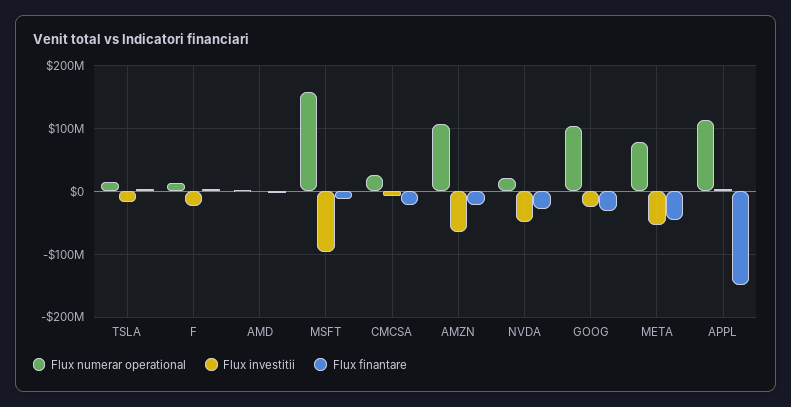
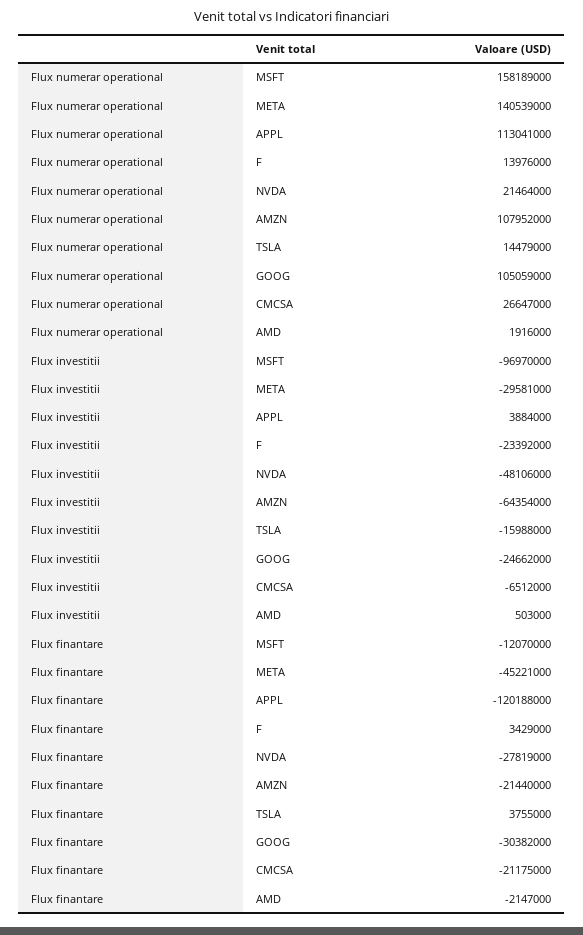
  {
    "Flux numerar operational": {
      "TSLA": 14479000,
      "F": 13976000,
      "AMD": 1916000,
      "MSFT": 158189000,
      "CMCSA": 26647000,
      "AMZN": 107952000,
      "NVDA": 21464000,
      "GOOG": 105059000,
-     "META": 80000000,
+     "META": 140539000,
      "APPL": 113041000
    },
    "Flux investitii": {
      "TSLA": -15988000,
      "F": -23392000,
      "AMD": 503000,
      "MSFT": -96970000,
      "CMCSA": -6512000,
      "AMZN": -64354000,
      "NVDA": -48106000,
      "GOOG": -24662000,
-     "META": -50000000,
+     "META": -29581000,
      "APPL": 3884000
    },
    "Flux finantare": {
      "TSLA": 3755000,
      "F": 3429000,
      "AMD": -2147000,
      "MSFT": -12070000,
      "CMCSA": -21175000,
      "AMZN": -21440000,
      "NVDA": -27819000,
      "GOOG": -30382000,
      "META": -45221000,
-     "APPL": -150000000
+     "APPL": -120188000
    }
  }

